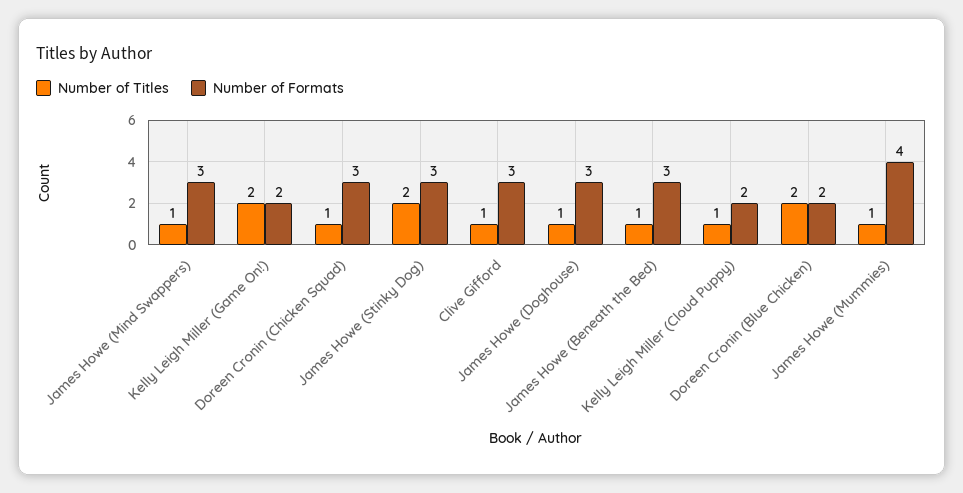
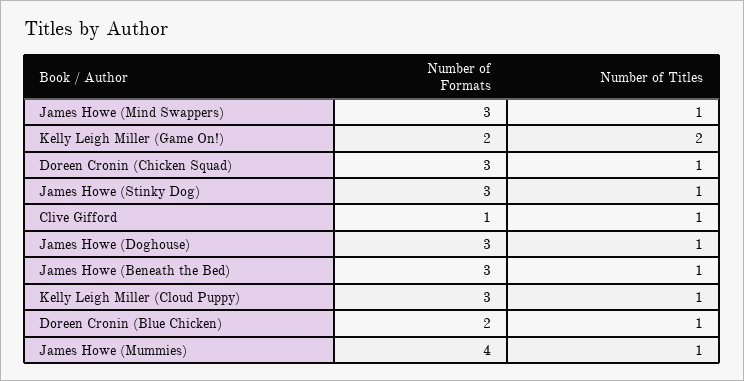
  {
    "Number of Titles": {
      "James Howe (Mind Swappers)": 1,
      "Kelly Leigh Miller (Game On!)": 2,
      "Doreen Cronin (Chicken Squad)": 1,
-     "James Howe (Stinky Dog)": 2,
+     "James Howe (Stinky Dog)": 1,
      "Clive Gifford": 1,
      "James Howe (Doghouse)": 1,
      "James Howe (Beneath the Bed)": 1,
      "Kelly Leigh Miller (Cloud Puppy)": 1,
-     "Doreen Cronin (Blue Chicken)": 2,
+     "Doreen Cronin (Blue Chicken)": 1,
      "James Howe (Mummies)": 1
    },
    "Number of Formats": {
      "James Howe (Mind Swappers)": 3,
      "Kelly Leigh Miller (Game On!)": 2,
      "Doreen Cronin (Chicken Squad)": 3,
      "James Howe (Stinky Dog)": 3,
-     "Clive Gifford": 3,
+     "Clive Gifford": 1,
      "James Howe (Doghouse)": 3,
      "James Howe (Beneath the Bed)": 3,
-     "Kelly Leigh Miller (Cloud Puppy)": 2,
+     "Kelly Leigh Miller (Cloud Puppy)": 3,
      "Doreen Cronin (Blue Chicken)": 2,
      "James Howe (Mummies)": 4
    }
  }

